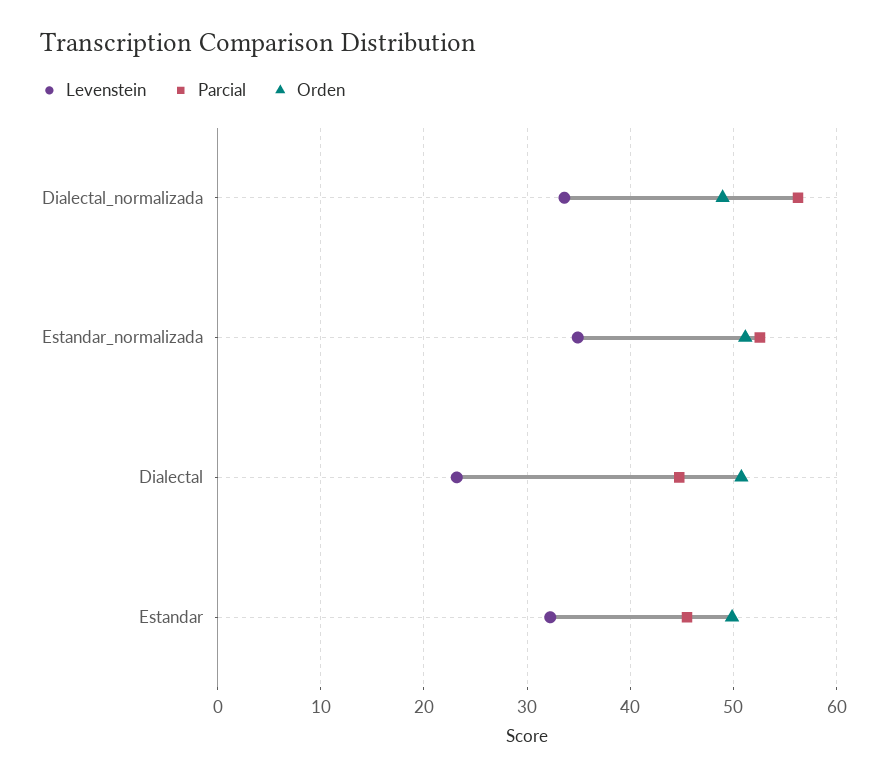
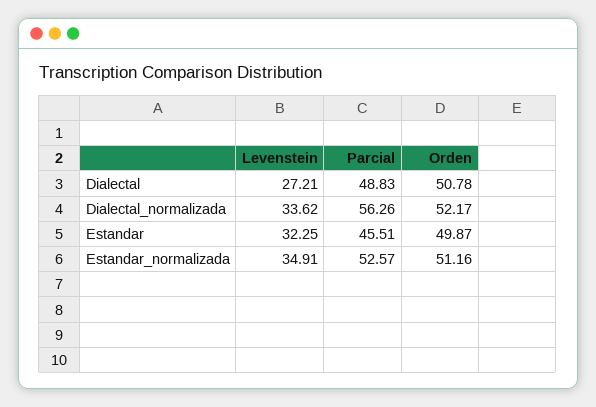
  {
    "Levenstein": {
      "Dialectal_normalizada": 33.62,
      "Estandar_normalizada": 34.91,
-     "Dialectal": 23,
+     "Dialectal": 27.21,
      "Estandar": 32.25
    },
    "Parcial": {
      "Dialectal_normalizada": 56.26,
      "Estandar_normalizada": 52.57,
-     "Dialectal": 45,
+     "Dialectal": 48.83,
      "Estandar": 45.51
    },
    "Orden": {
-     "Dialectal_normalizada": 49,
+     "Dialectal_normalizada": 52.17,
      "Estandar_normalizada": 51.16,
      "Dialectal": 50.78,
      "Estandar": 49.87
    }
  }

